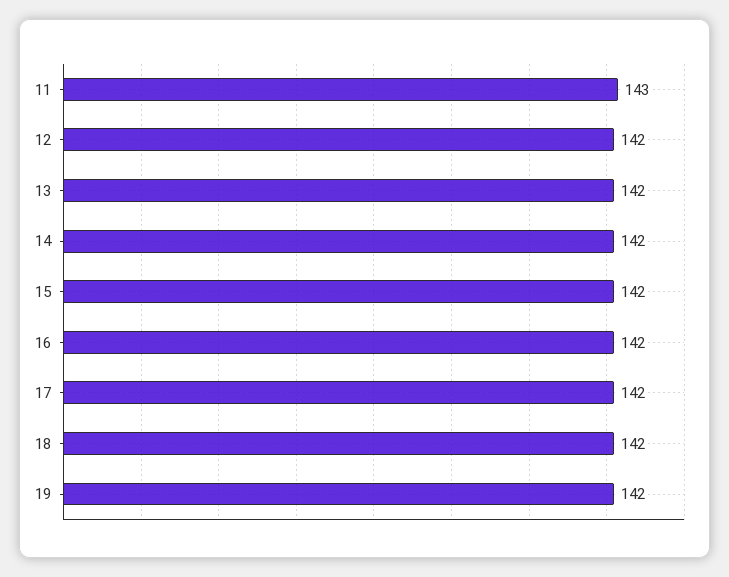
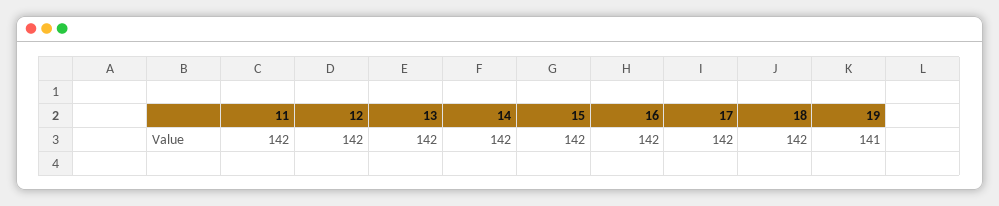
  {
-   "11": 143,
+   "11": 142,
    "12": 142,
    "13": 142,
    "14": 142,
    "15": 142,
    "16": 142,
    "17": 142,
    "18": 142,
-   "19": 142
+   "19": 141
  }

